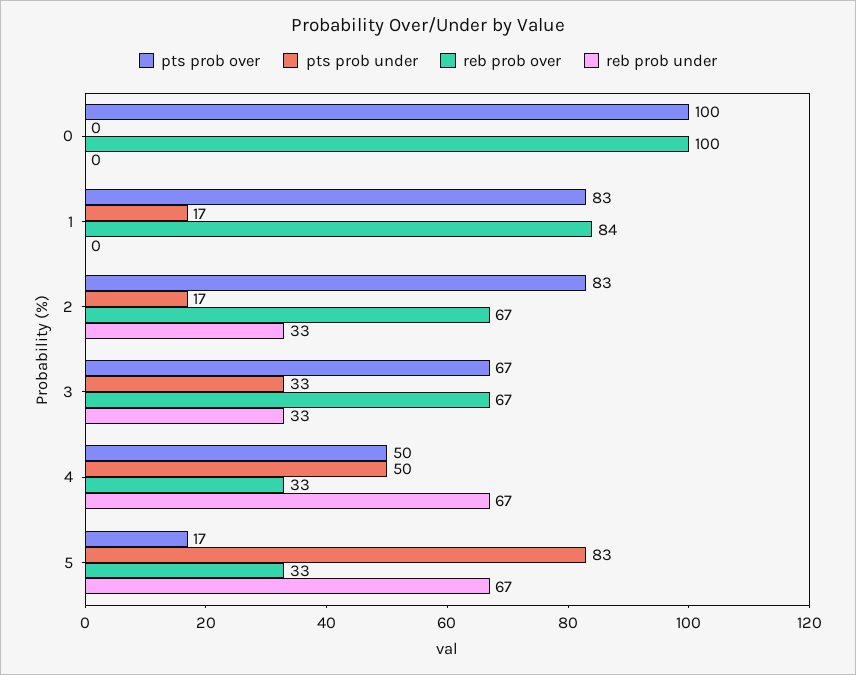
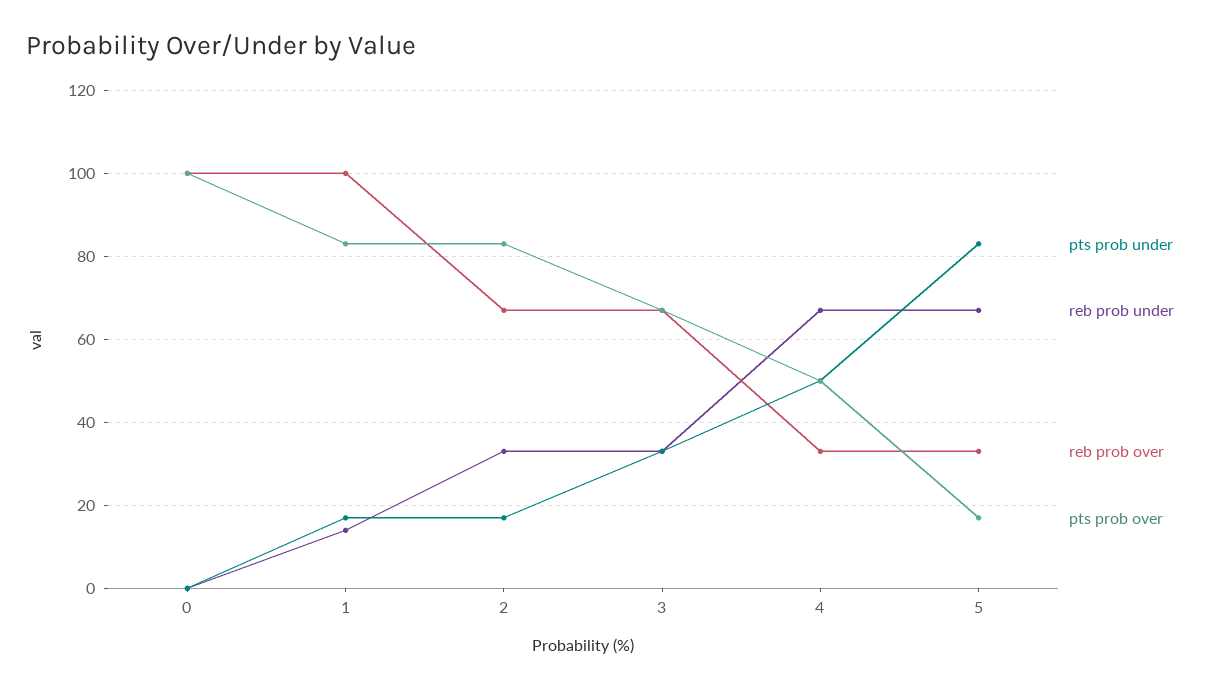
  {
    "pts prob over": {
      "0": 100,
      "1": 83,
      "2": 83,
      "3": 67,
      "4": 50,
      "5": 17
    },
    "pts prob under": {
      "0": 0,
      "1": 17,
      "2": 17,
      "3": 33,
      "4": 50,
      "5": 83
    },
    "reb prob over": {
      "0": 100,
-     "1": 84,
+     "1": 100,
      "2": 67,
      "3": 67,
      "4": 33,
      "5": 33
    },
    "reb prob under": {
      "0": 0,
-     "1": 0,
+     "1": 15,
      "2": 33,
      "3": 33,
      "4": 67,
      "5": 67
    }
  }

